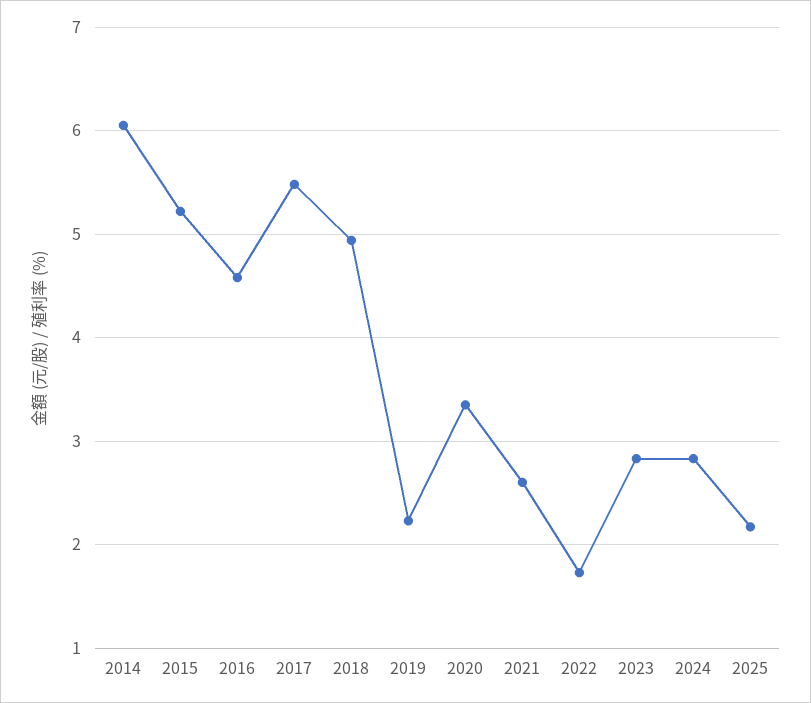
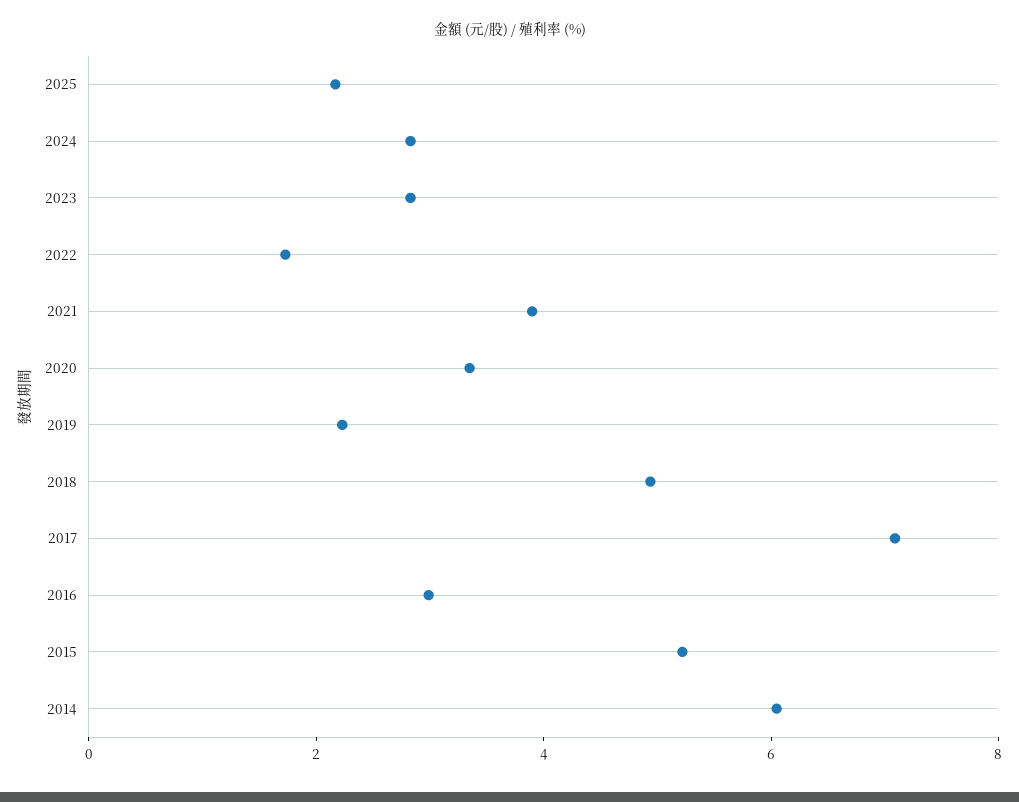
  {
    "2014": 6.1,
    "2015": 5.2,
-   "2016": 4.6,
+   "2016": 3,
-   "2017": 5.5,
+   "2017": 7,
    "2018": 4.9,
    "2019": 2.2,
    "2020": 3.4,
-   "2021": 2.6,
+   "2021": 4,
    "2022": 1.7,
    "2023": 2.8,
    "2024": 2.8,
    "2025": 2.2
  }

